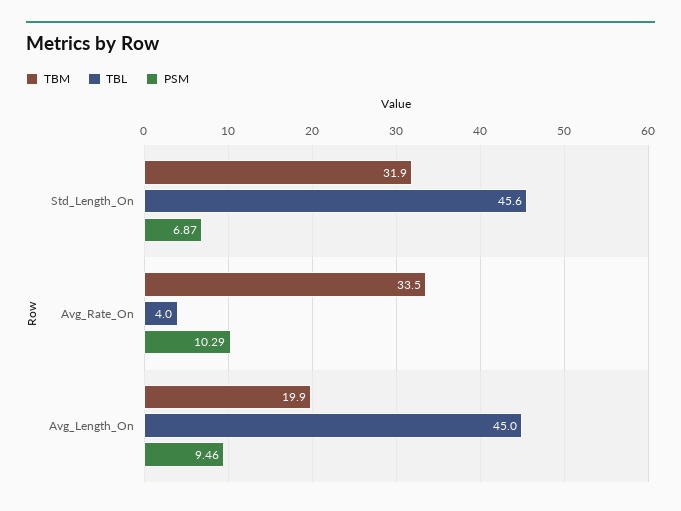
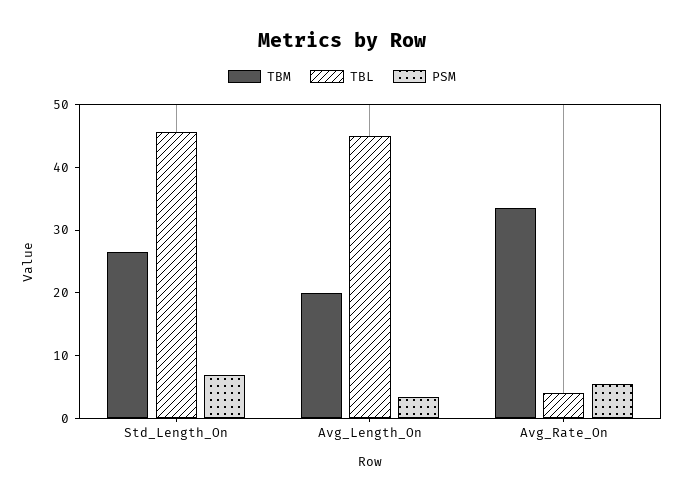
  {
    "TBM": {
-     "Std_Length_On": 31.9,
+     "Std_Length_On": 26,
      "Avg_Rate_On": 33.5,
      "Avg_Length_On": 19.9
    },
    "TBL": {
      "Std_Length_On": 45.6,
      "Avg_Rate_On": 4,
      "Avg_Length_On": 45
    },
    "PSM": {
      "Std_Length_On": 6.87,
-     "Avg_Rate_On": 10.29,
+     "Avg_Rate_On": 6,
-     "Avg_Length_On": 9.46
+     "Avg_Length_On": 4
    }
  }

